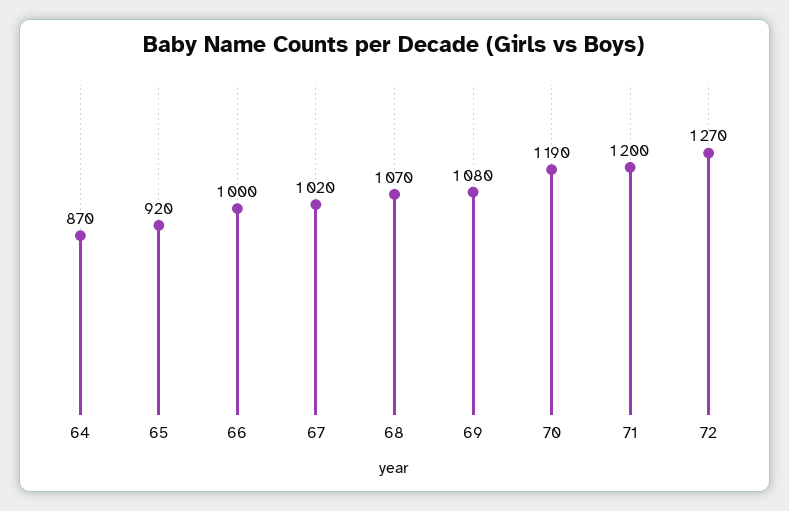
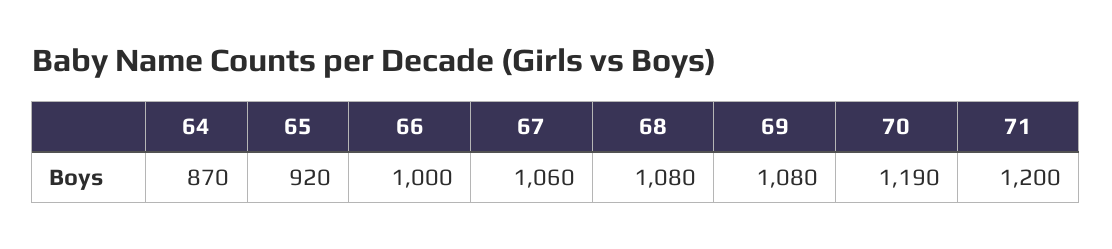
  {
    "64": 870,
    "65": 920,
    "66": 1000,
-   "67": 1020,
+   "67": 1060,
-   "68": 1070,
+   "68": 1080,
    "69": 1080,
    "70": 1190,
-   "71": 1200,
+   "71": 1200
-   "72": 1270
  }

